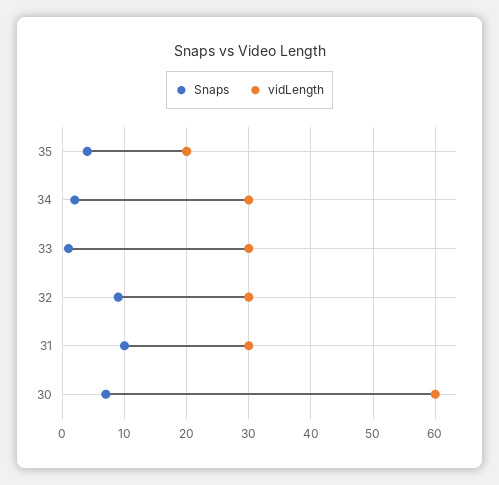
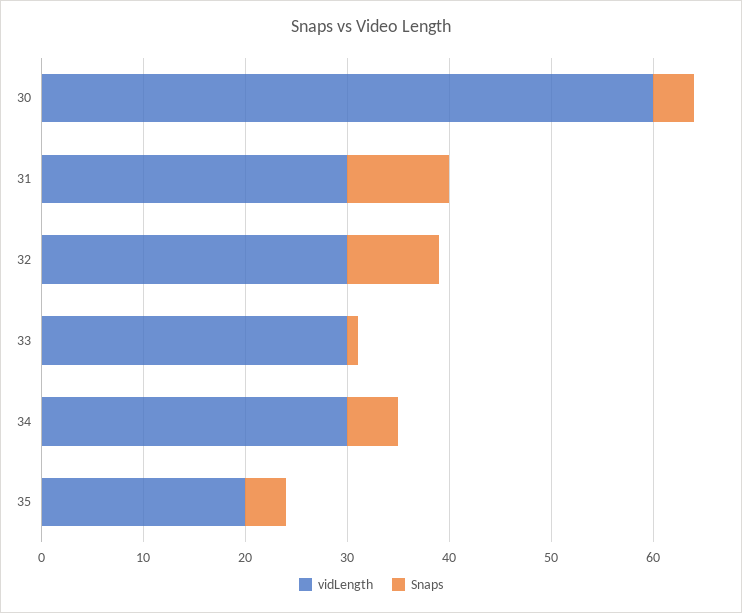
  {
    "Snaps": {
      "35": 4,
-     "34": 2,
+     "34": 5,
      "33": 1,
      "32": 9,
      "31": 10,
-     "30": 7
+     "30": 4
    },
    "vidLength": {
      "35": 20,
      "34": 30,
      "33": 30,
      "32": 30,
      "31": 30,
      "30": 60
    }
  }

